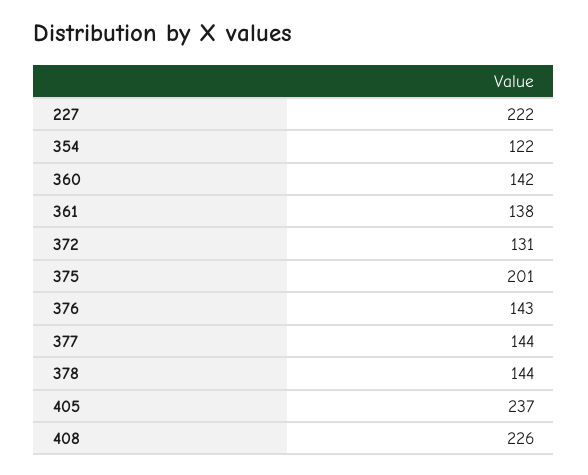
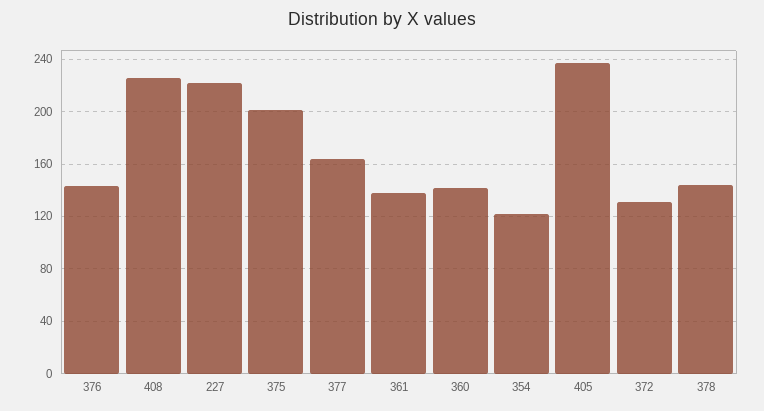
  {
    "227": 222,
    "354": 122,
    "360": 142,
    "361": 138,
    "372": 131,
    "375": 201,
    "376": 143,
-   "377": 144,
+   "377": 165,
    "378": 144,
    "405": 237,
    "408": 226
  }

